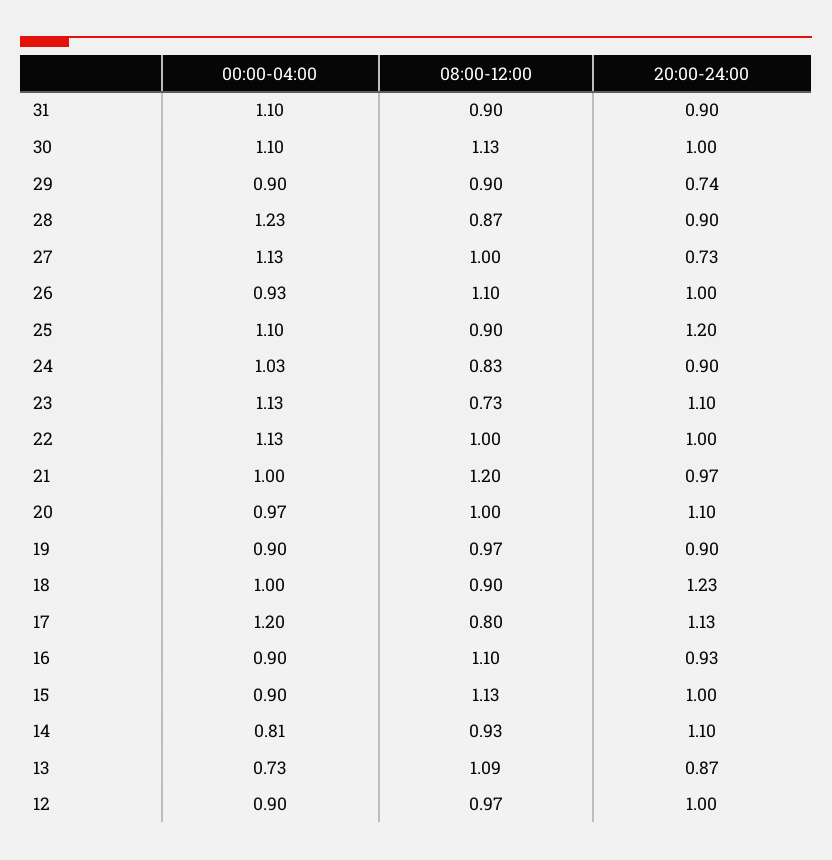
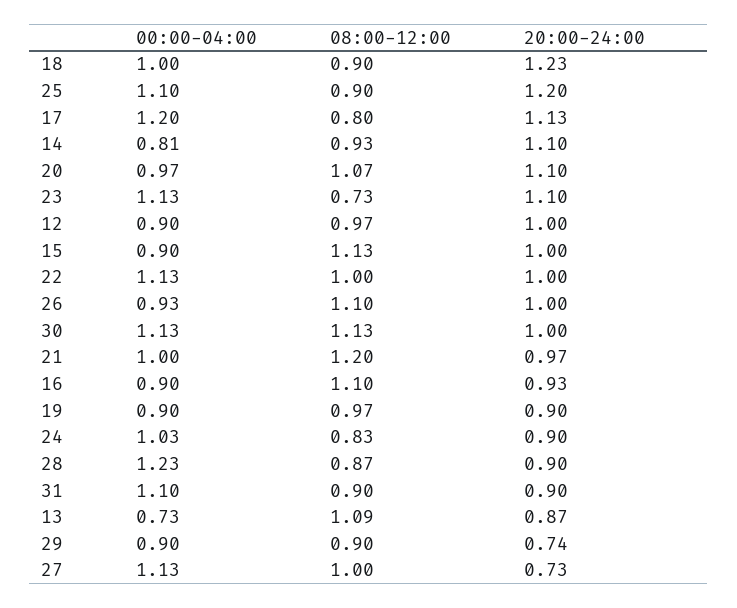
  {
    "00:00-04:00": {
      "31": 1.1,
-     "30": 1.1,
+     "30": 1.13,
      "29": 0.9,
      "28": 1.23,
      "27": 1.13,
      "26": 0.93,
      "25": 1.1,
      "24": 1.03,
      "23": 1.13,
      "22": 1.13,
      "21": 1,
      "20": 0.97,
      "19": 0.9,
      "18": 1,
      "17": 1.2,
      "16": 0.9,
      "15": 0.9,
      "14": 0.81,
      "13": 0.73,
      "12": 0.9
    },
    "08:00-12:00": {
      "31": 0.9,
      "30": 1.13,
      "29": 0.9,
      "28": 0.87,
      "27": 1,
      "26": 1.1,
      "25": 0.9,
      "24": 0.83,
      "23": 0.73,
      "22": 1,
      "21": 1.2,
-     "20": 1,
+     "20": 1.07,
      "19": 0.97,
      "18": 0.9,
      "17": 0.8,
      "16": 1.1,
      "15": 1.13,
      "14": 0.93,
      "13": 1.09,
      "12": 0.97
    },
    "20:00-24:00": {
      "31": 0.9,
      "30": 1,
      "29": 0.74,
      "28": 0.9,
      "27": 0.73,
      "26": 1,
      "25": 1.2,
      "24": 0.9,
      "23": 1.1,
      "22": 1,
      "21": 0.97,
      "20": 1.1,
      "19": 0.9,
      "18": 1.23,
      "17": 1.13,
      "16": 0.93,
      "15": 1,
      "14": 1.1,
      "13": 0.87,
      "12": 1
    }
  }

